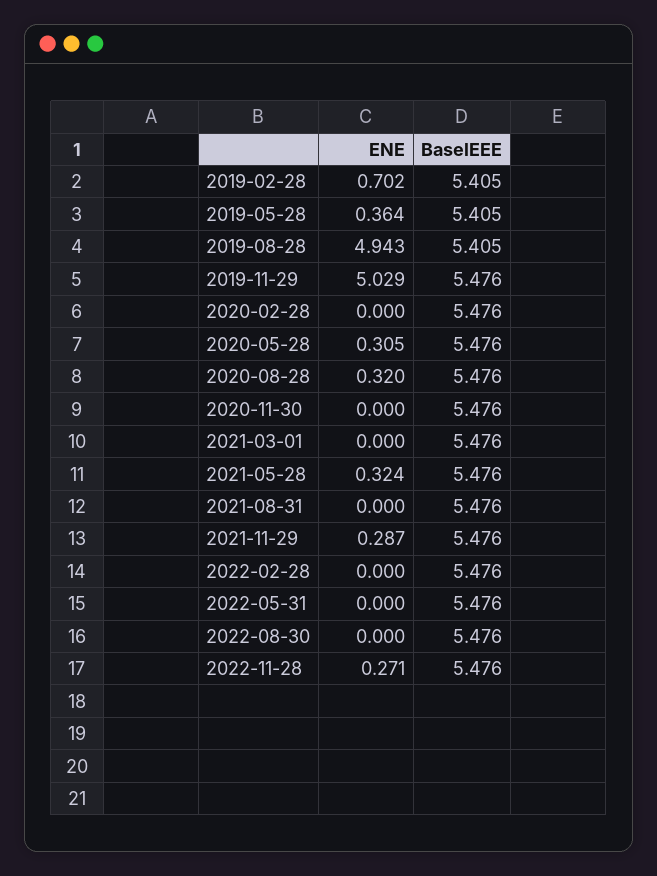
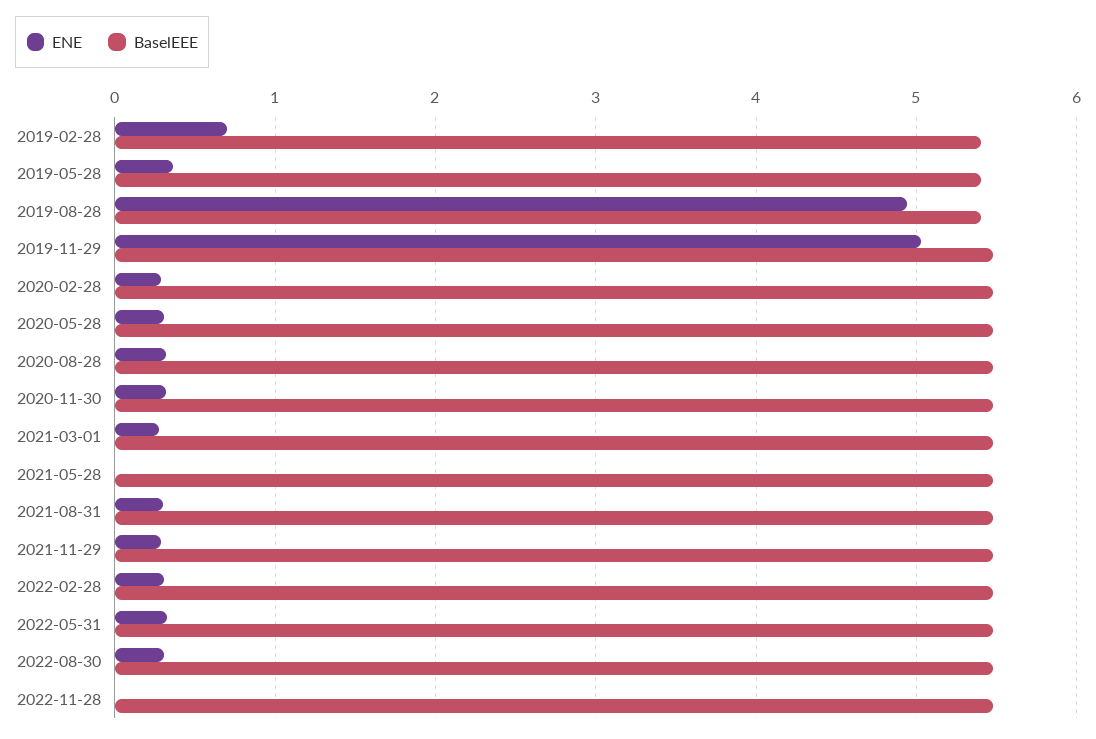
  {
    "ENE": {
      "2019-02-28": 0.702,
      "2019-05-28": 0.364,
      "2019-08-28": 4.943,
      "2019-11-29": 5.029,
-     "2020-02-28": 0,
+     "2020-02-28": 0.3,
      "2020-05-28": 0.305,
      "2020-08-28": 0.32,
-     "2020-11-30": 0,
+     "2020-11-30": 0.3,
-     "2021-03-01": 0,
+     "2021-03-01": 0.3,
-     "2021-05-28": 0.324,
+     "2021-05-28": 0,
-     "2021-08-31": 0,
+     "2021-08-31": 0.3,
      "2021-11-29": 0.287,
-     "2022-02-28": 0,
+     "2022-02-28": 0.3,
-     "2022-05-31": 0,
+     "2022-05-31": 0.3,
-     "2022-08-30": 0,
+     "2022-08-30": 0.3,
-     "2022-11-28": 0.271
+     "2022-11-28": 0
    },
    "BaselEEE": {
      "2019-02-28": 5.405,
      "2019-05-28": 5.405,
      "2019-08-28": 5.405,
      "2019-11-29": 5.476,
      "2020-02-28": 5.476,
      "2020-05-28": 5.476,
      "2020-08-28": 5.476,
      "2020-11-30": 5.476,
      "2021-03-01": 5.476,
      "2021-05-28": 5.476,
      "2021-08-31": 5.476,
      "2021-11-29": 5.476,
      "2022-02-28": 5.476,
      "2022-05-31": 5.476,
      "2022-08-30": 5.476,
      "2022-11-28": 5.476
    }
  }

